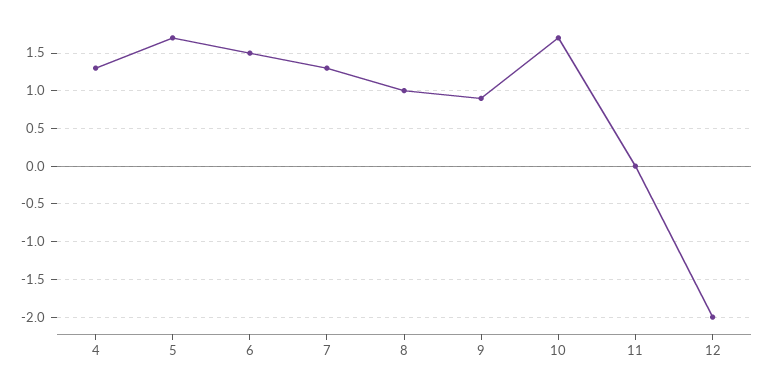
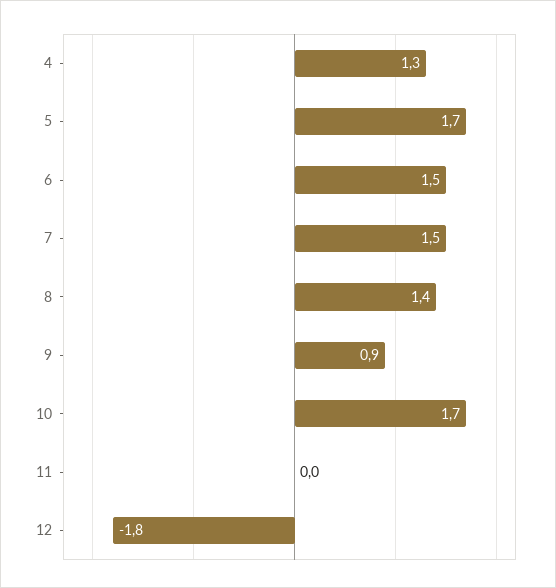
  {
    "4": 1.3,
    "5": 1.7,
    "6": 1.5,
-   "7": 1.3,
+   "7": 1.5,
-   "8": 1,
+   "8": 1.4,
    "9": 0.9,
    "10": 1.7,
    "11": 0,
-   "12": -2
+   "12": -1.8
  }

